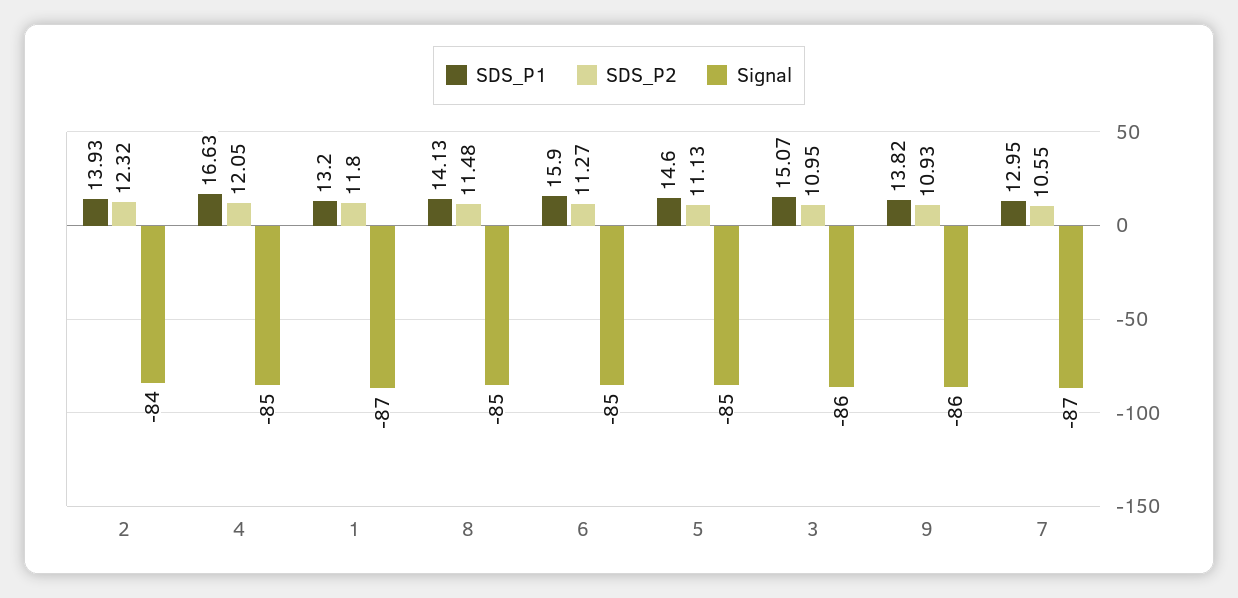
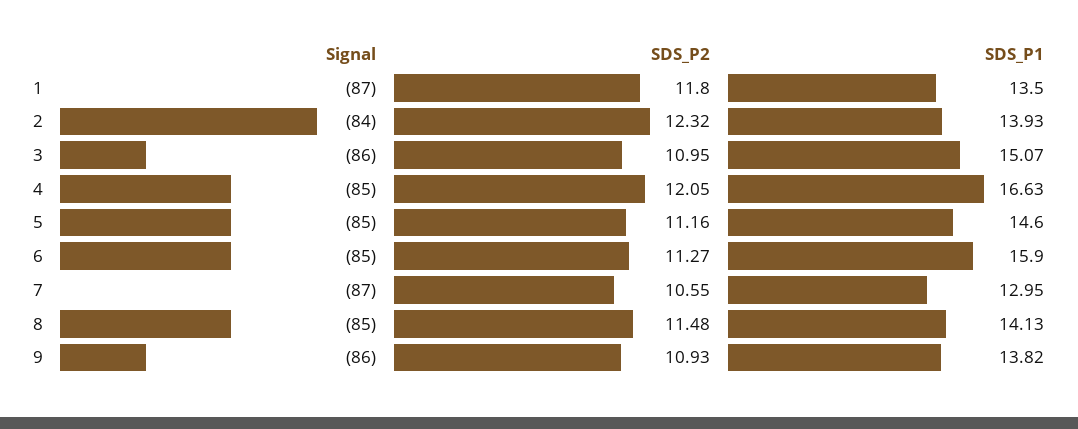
  {
    "SDS_P1": {
      "2": 13.93,
      "4": 16.63,
-     "1": 13.2,
+     "1": 13.5,
      "8": 14.13,
      "6": 15.9,
      "5": 14.6,
      "3": 15.07,
      "9": 13.82,
      "7": 12.95
    },
    "SDS_P2": {
      "2": 12.32,
      "4": 12.05,
      "1": 11.8,
      "8": 11.48,
      "6": 11.27,
-     "5": 11.13,
+     "5": 11.16,
      "3": 10.95,
      "9": 10.93,
      "7": 10.55
    },
    "Signal": {
      "2": -84,
      "4": -85,
      "1": -87,
      "8": -85,
      "6": -85,
      "5": -85,
      "3": -86,
      "9": -86,
      "7": -87
    }
  }

